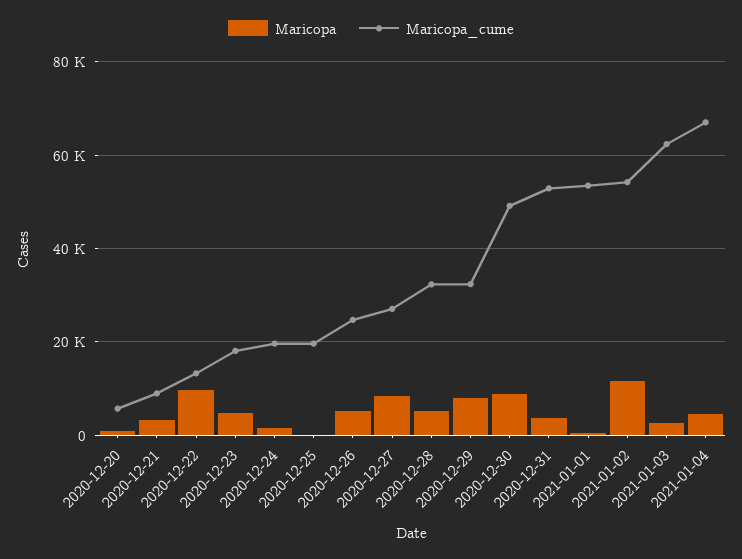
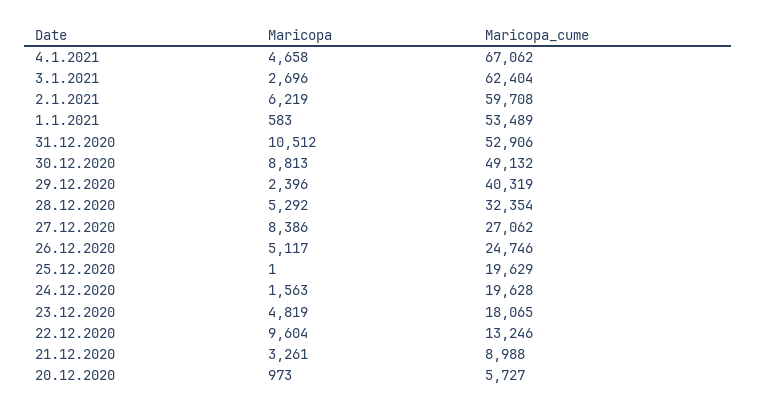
  {
    "Maricopa": {
      "2020-12-20": 973,
      "2020-12-21": 3261,
      "2020-12-22": 9604,
      "2020-12-23": 4819,
      "2020-12-24": 1563,
      "2020-12-25": 1,
      "2020-12-26": 5117,
      "2020-12-27": 8386,
      "2020-12-28": 5292,
-     "2020-12-29": 8000,
+     "2020-12-29": 2396,
      "2020-12-30": 8813,
-     "2020-12-31": 4000,
+     "2020-12-31": 10512,
      "2021-01-01": 583,
-     "2021-01-02": 12000,
+     "2021-01-02": 6219,
      "2021-01-03": 2696,
      "2021-01-04": 4658
    },
    "Maricopa_cume": {
      "2020-12-20": 5727,
      "2020-12-21": 8988,
      "2020-12-22": 13246,
      "2020-12-23": 18065,
      "2020-12-24": 19628,
      "2020-12-25": 19629,
      "2020-12-26": 24746,
      "2020-12-27": 27062,
      "2020-12-28": 32354,
-     "2020-12-29": 32000,
+     "2020-12-29": 40319,
      "2020-12-30": 49132,
      "2020-12-31": 52906,
      "2021-01-01": 53489,
-     "2021-01-02": 54000,
+     "2021-01-02": 59708,
      "2021-01-03": 62404,
      "2021-01-04": 67062
    }
  }

